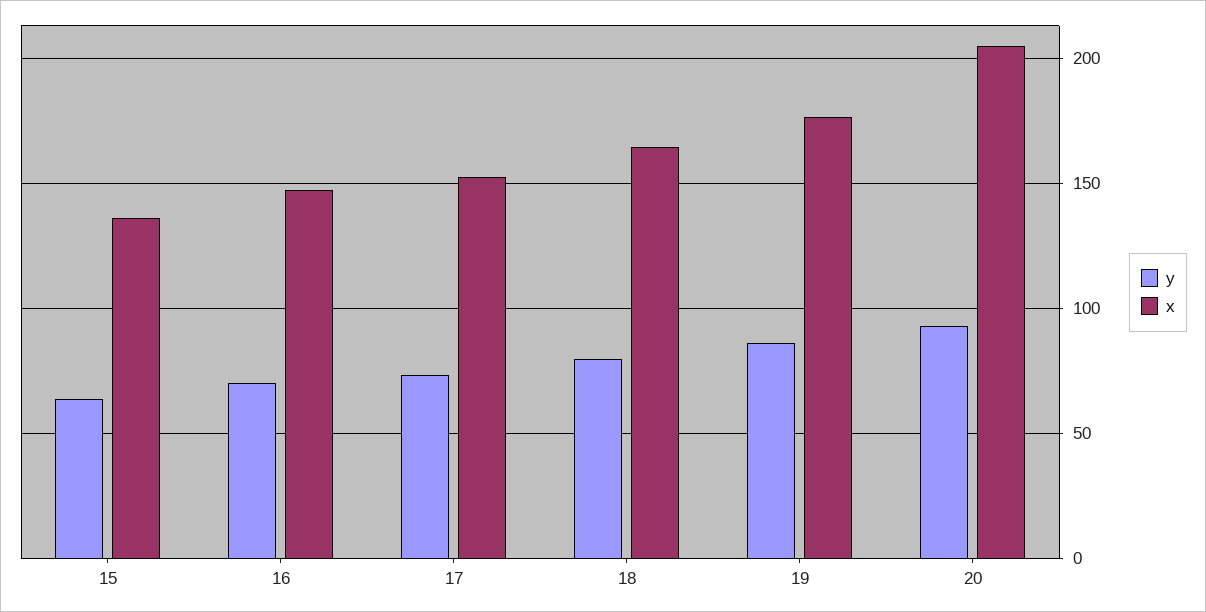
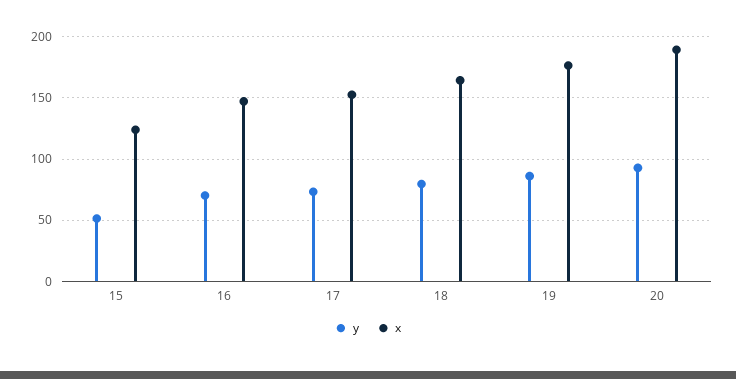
  {
    "y": {
-     "15": 65,
+     "15": 50,
      "16": 70,
      "17": 75,
      "18": 80,
      "19": 85,
      "20": 95
    },
    "x": {
-     "15": 135,
+     "15": 125,
      "16": 145,
      "17": 155,
      "18": 165,
      "19": 175,
-     "20": 205
+     "20": 190
    }
  }

